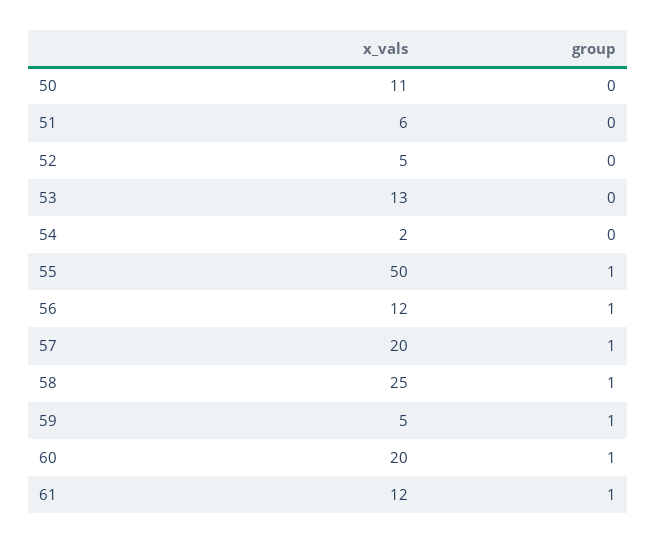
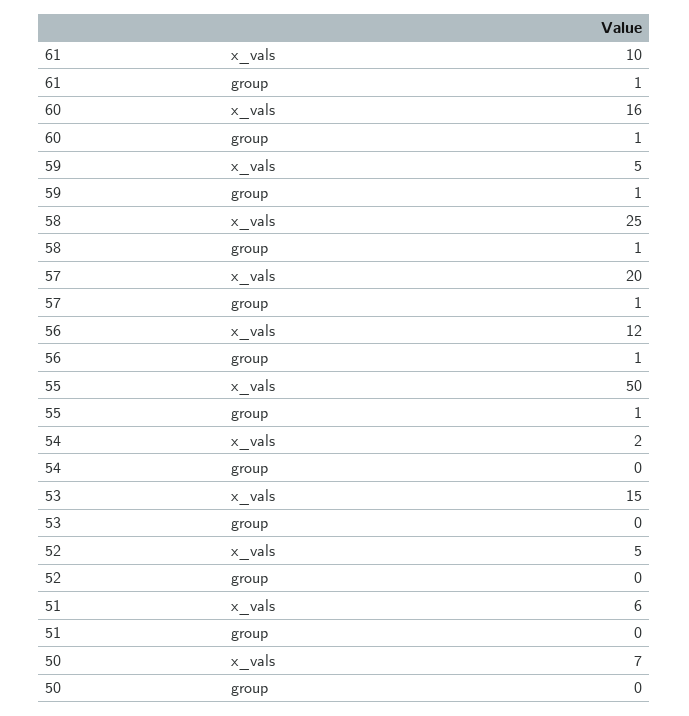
  {
    "x_vals": {
-     "50": 11,
+     "50": 7,
      "51": 6,
      "52": 5,
-     "53": 13,
+     "53": 15,
      "54": 2,
      "55": 50,
      "56": 12,
      "57": 20,
      "58": 25,
      "59": 5,
-     "60": 20,
+     "60": 16,
-     "61": 12
+     "61": 10
    },
    "group": {
      "50": 0,
      "51": 0,
      "52": 0,
      "53": 0,
      "54": 0,
      "55": 1,
      "56": 1,
      "57": 1,
      "58": 1,
      "59": 1,
      "60": 1,
      "61": 1
    }
  }

